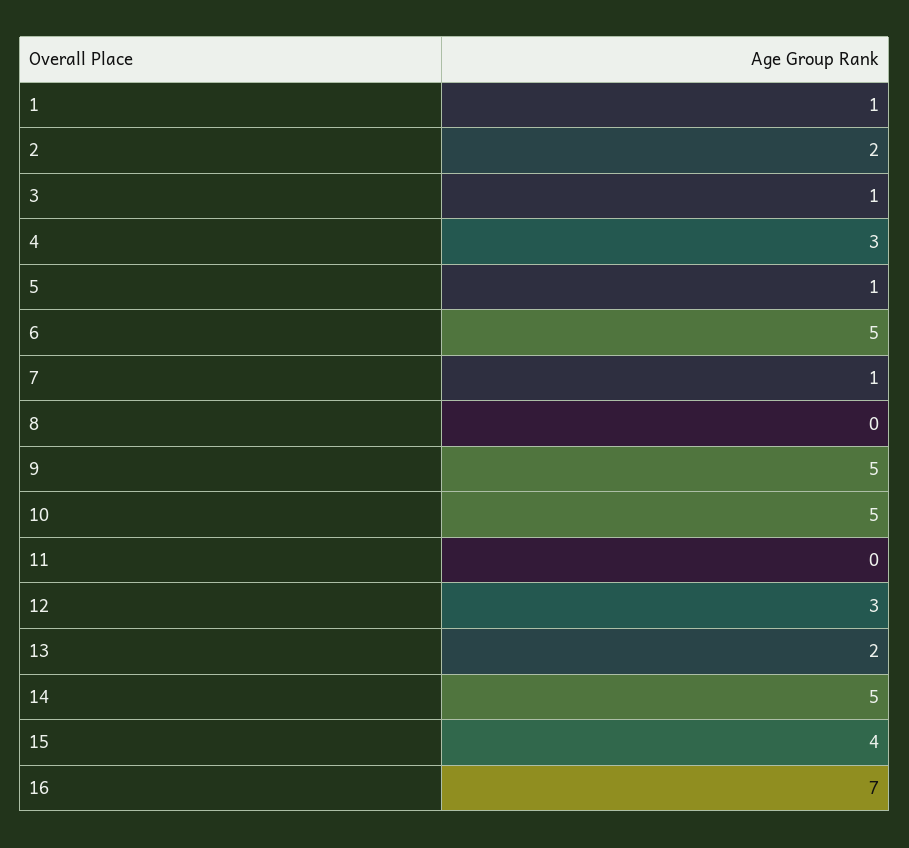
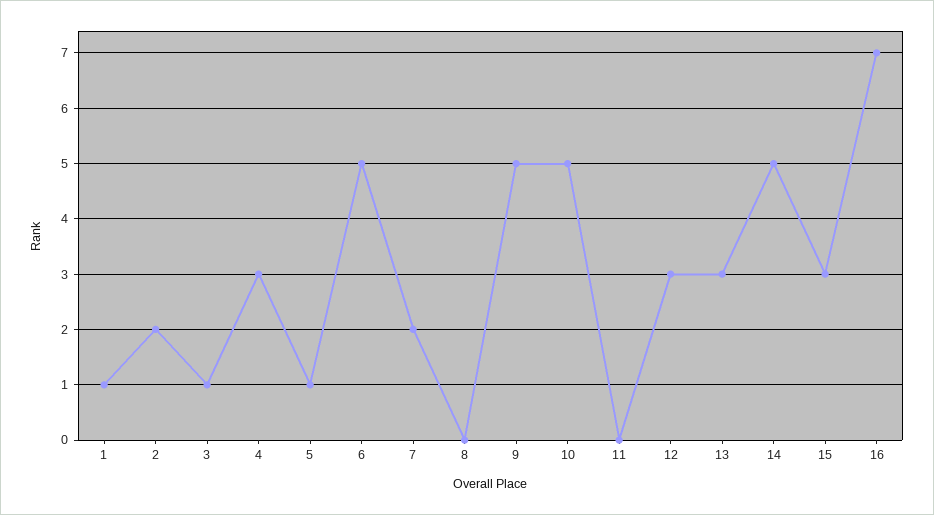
  {
    "1": 1,
    "2": 2,
    "3": 1,
    "4": 3,
    "5": 1,
    "6": 5,
-   "7": 1,
+   "7": 2,
    "8": 0,
    "9": 5,
    "10": 5,
    "11": 0,
    "12": 3,
-   "13": 2,
+   "13": 3,
    "14": 5,
-   "15": 4,
+   "15": 3,
    "16": 7
  }

